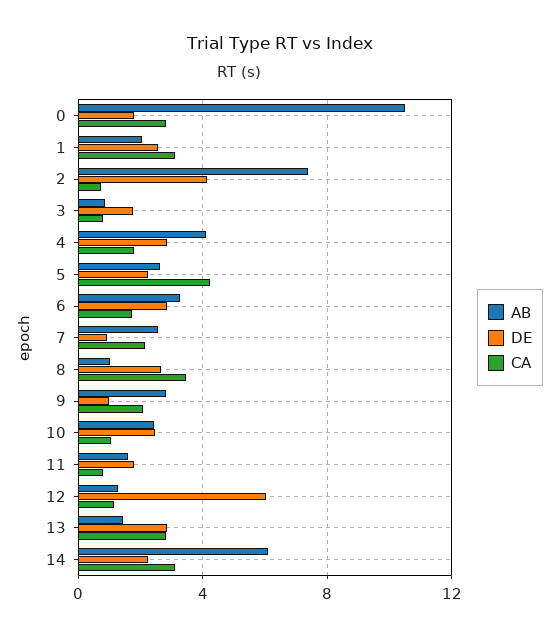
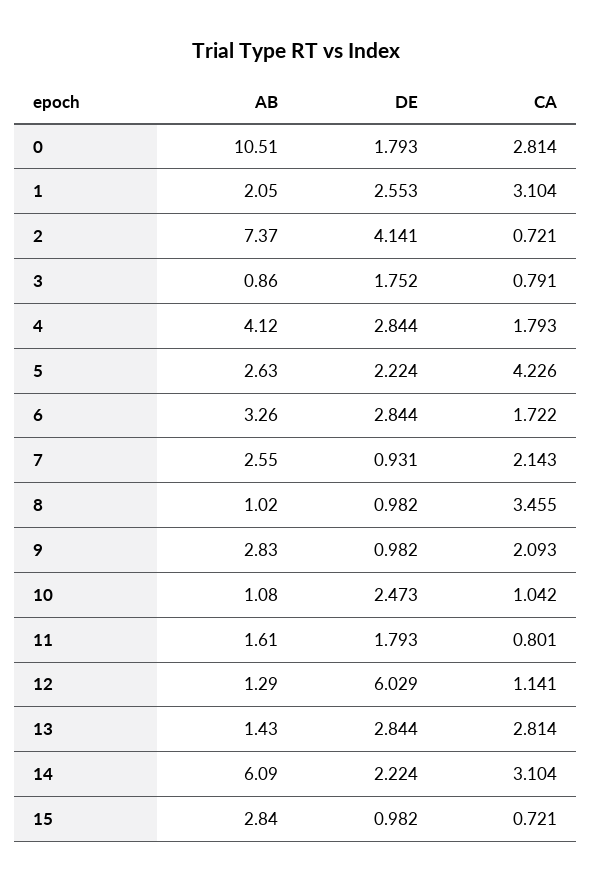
  {
    "AB": {
      "0": 10.51,
      "1": 2.05,
      "2": 7.37,
      "3": 0.86,
      "4": 4.12,
      "5": 2.63,
      "6": 3.26,
      "7": 2.55,
      "8": 1.02,
      "9": 2.83,
-     "10": 2.5,
+     "10": 1.08,
      "11": 1.61,
      "12": 1.29,
      "13": 1.43,
-     "14": 6.09
+     "14": 6.09,
+     "15": 2.84
    },
    "DE": {
      "0": 1.793,
      "1": 2.553,
      "2": 4.141,
      "3": 1.752,
      "4": 2.844,
      "5": 2.224,
      "6": 2.844,
      "7": 0.931,
-     "8": 2.5,
+     "8": 0.982,
      "9": 0.982,
      "10": 2.473,
      "11": 1.793,
      "12": 6.029,
      "13": 2.844,
-     "14": 2.224
+     "14": 2.224,
+     "15": 0.982
    },
    "CA": {
      "0": 2.814,
      "1": 3.104,
      "2": 0.721,
      "3": 0.791,
      "4": 1.793,
      "5": 4.226,
      "6": 1.722,
      "7": 2.143,
      "8": 3.455,
      "9": 2.093,
      "10": 1.042,
      "11": 0.801,
      "12": 1.141,
      "13": 2.814,
-     "14": 3.104
+     "14": 3.104,
+     "15": 0.721
    }
  }

